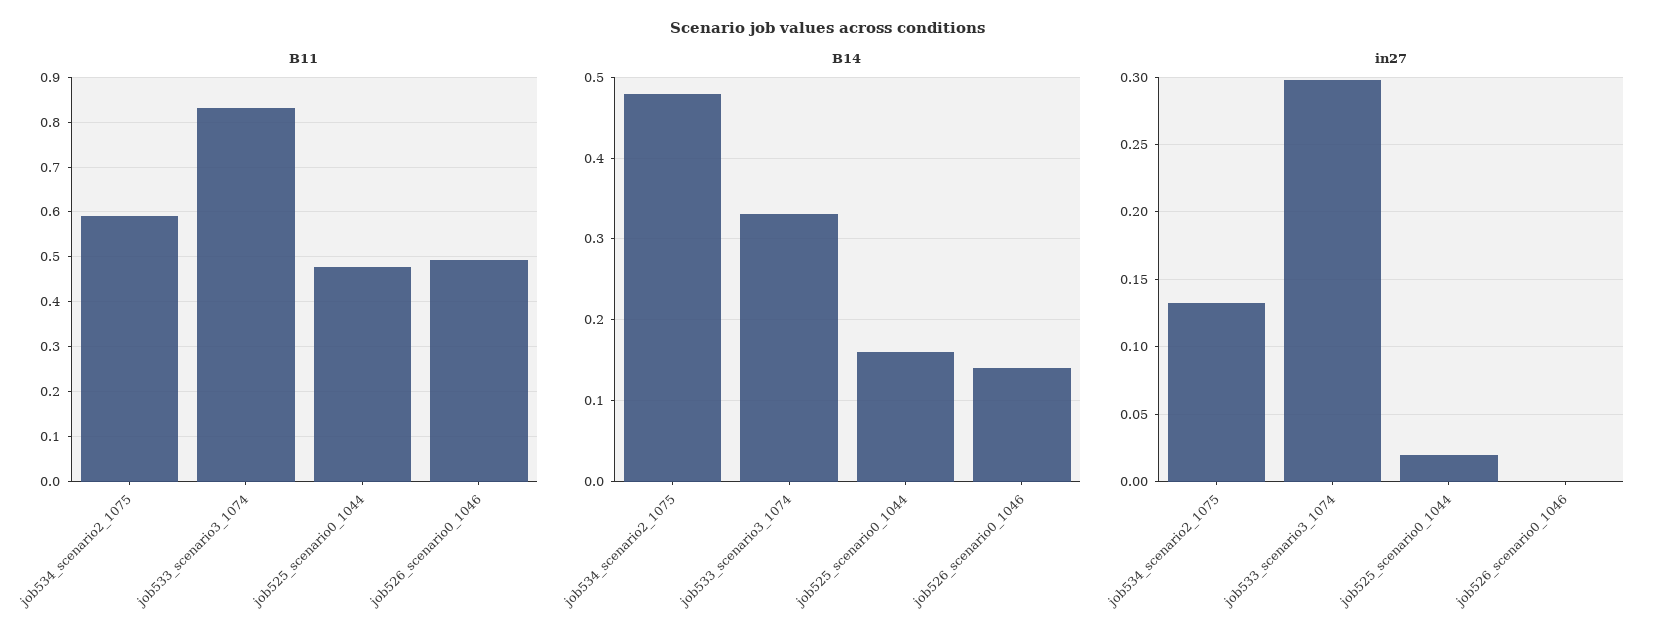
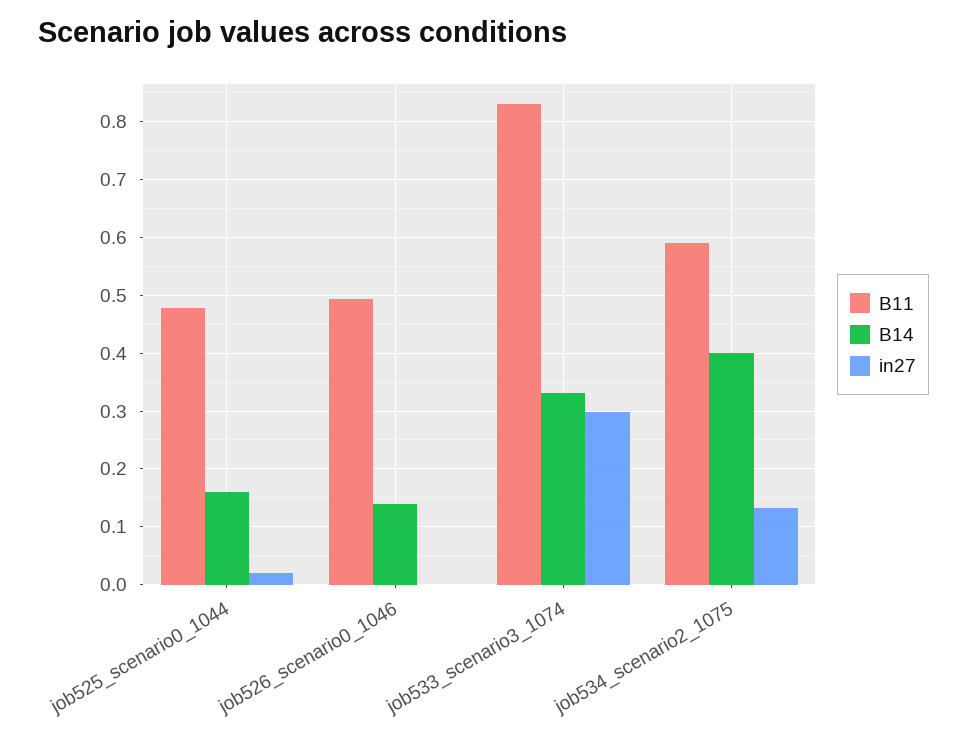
  {
    "B11": {
      "job534_scenario2_1075": 0.6,
      "job533_scenario3_1074": 0.84,
      "job525_scenario0_1044": 0.48,
      "job526_scenario0_1046": 0.5
    },
    "B14": {
-     "job534_scenario2_1075": 0.48,
+     "job534_scenario2_1075": 0.4,
      "job533_scenario3_1074": 0.33,
      "job525_scenario0_1044": 0.16,
      "job526_scenario0_1046": 0.14
    },
    "in27": {
      "job534_scenario2_1075": 0.135,
      "job533_scenario3_1074": 0.3,
      "job525_scenario0_1044": 0.02,
      "job526_scenario0_1046": 0
    }
  }

